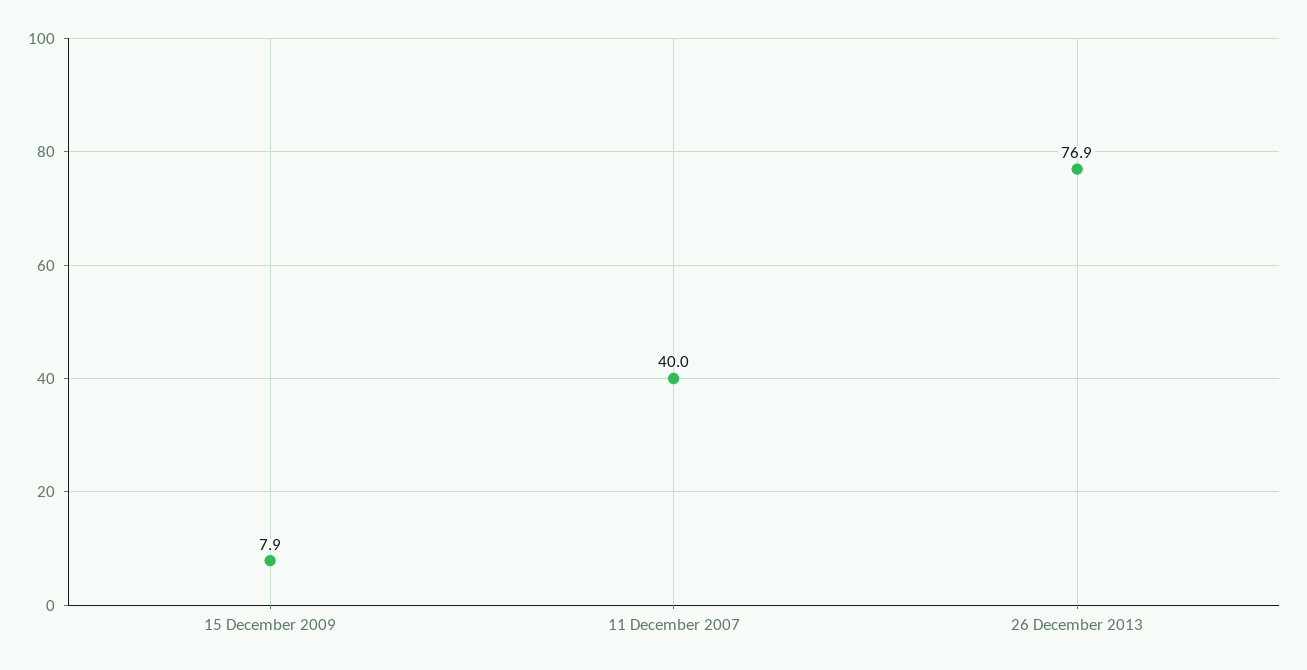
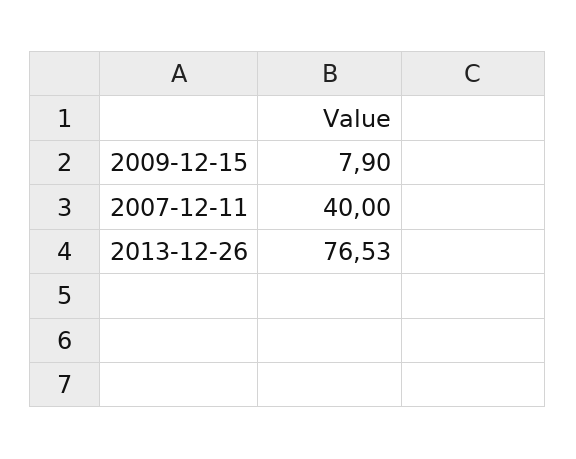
  {
    "15 December 2009": 7.9,
    "11 December 2007": 40,
-   "26 December 2013": 76.9
+   "26 December 2013": 76.53
  }

